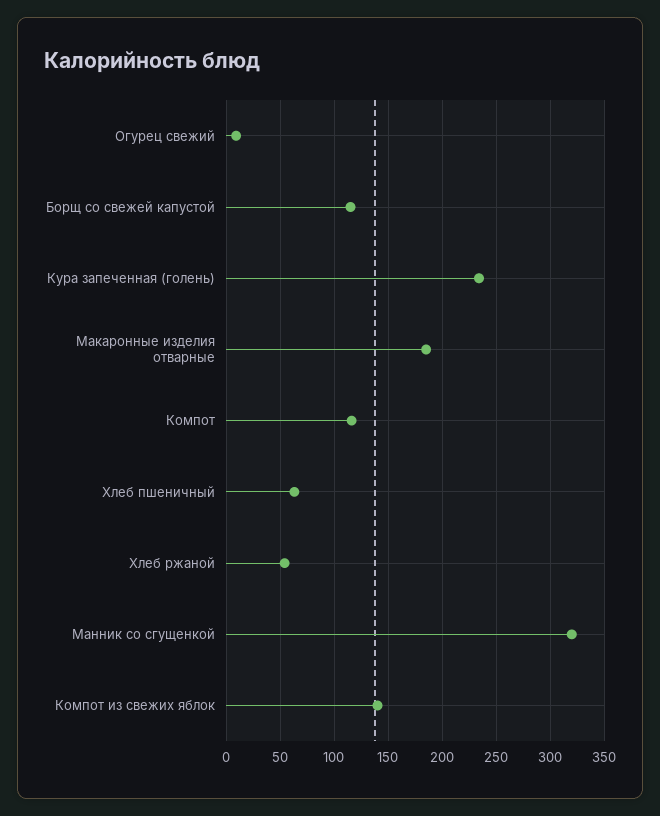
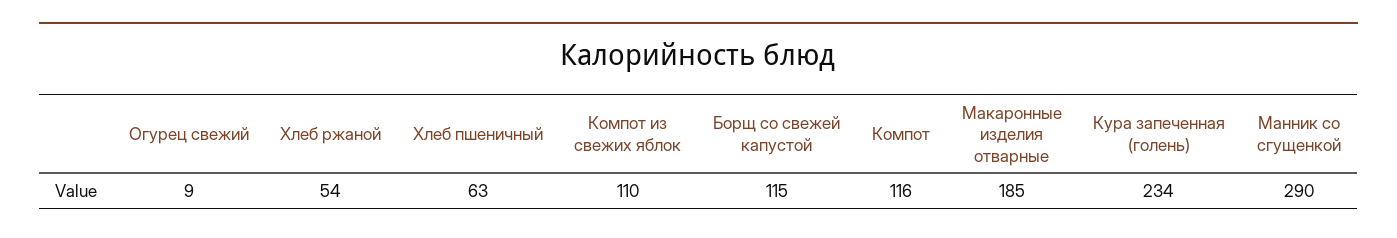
  {
    "Огурец свежий": 9,
    "Борщ со свежей капустой": 115,
    "Кура запеченная (голень)": 234,
    "Макаронные изделия отварные": 185,
    "Компот": 116,
    "Хлеб пшеничный": 63,
    "Хлеб ржаной": 54,
-   "Манник со сгущенкой": 320,
+   "Манник со сгущенкой": 290,
-   "Компот из свежих яблок": 140
+   "Компот из свежих яблок": 110
  }

